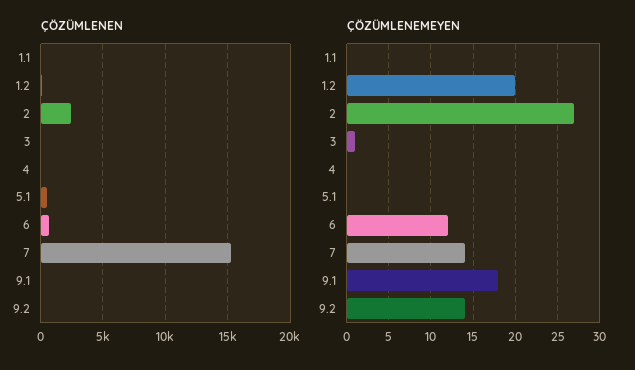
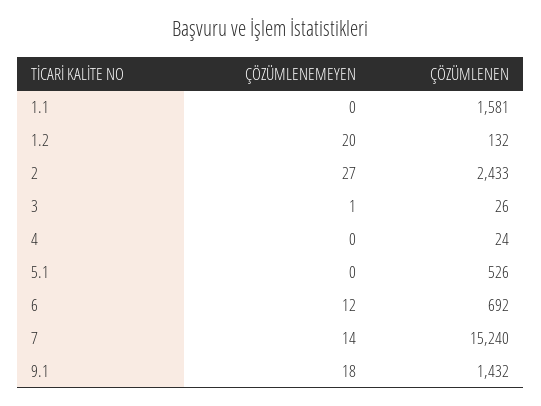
  {
    "ÇÖZÜMLENEN": {
-     "1.1": 0,
+     "1.1": 1581,
      "1.2": 132,
      "2": 2433,
      "3": 26,
      "4": 24,
      "5.1": 526,
      "6": 692,
      "7": 15240,
-     "9.1": 0,
+     "9.1": 1432
-     "9.2": 0
    },
    "ÇÖZÜMLENEMEYEN": {
      "1.1": 0,
      "1.2": 20,
      "2": 27,
      "3": 1,
      "4": 0,
      "5.1": 0,
      "6": 12,
      "7": 14,
-     "9.1": 18,
+     "9.1": 18
-     "9.2": 14
    }
  }

